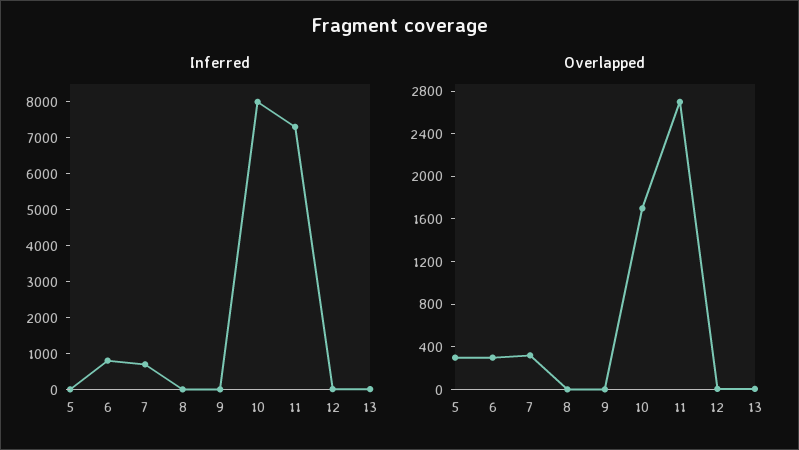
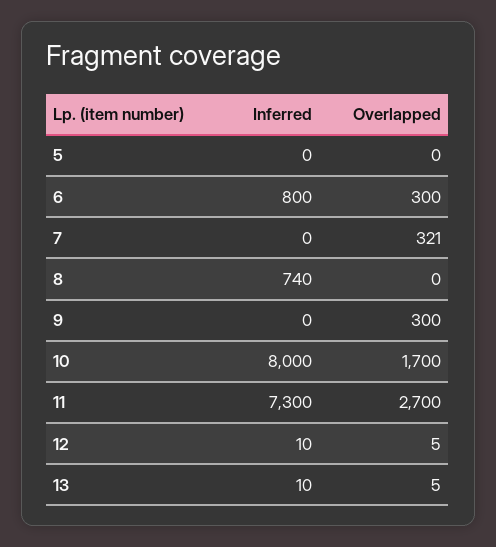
  {
    "Inferred": {
      "5": 0,
      "6": 800,
-     "7": 750,
+     "7": 0,
-     "8": 0,
+     "8": 740,
      "9": 0,
      "10": 8000,
      "11": 7300,
      "12": 10,
      "13": 10
    },
    "Overlapped": {
-     "5": 300,
+     "5": 0,
      "6": 300,
      "7": 321,
      "8": 0,
-     "9": 0,
+     "9": 300,
      "10": 1700,
      "11": 2700,
      "12": 5,
      "13": 5
    }
  }

